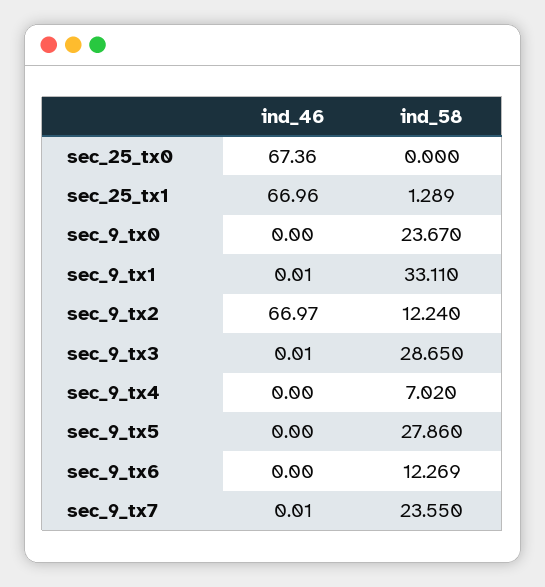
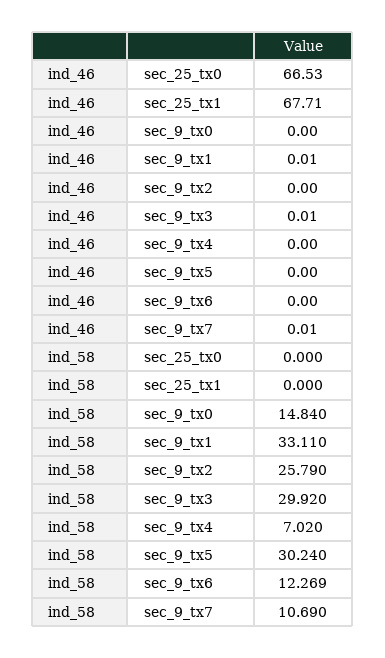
  {
    "ind_46": {
-     "sec_25_tx0": 67.36,
+     "sec_25_tx0": 66.53,
-     "sec_25_tx1": 66.96,
+     "sec_25_tx1": 67.71,
      "sec_9_tx0": 0,
      "sec_9_tx1": 0.01,
-     "sec_9_tx2": 66.97,
+     "sec_9_tx2": 0,
      "sec_9_tx3": 0.01,
      "sec_9_tx4": 0,
      "sec_9_tx5": 0,
      "sec_9_tx6": 0,
      "sec_9_tx7": 0.01
    },
    "ind_58": {
      "sec_25_tx0": 0,
-     "sec_25_tx1": 1.289,
+     "sec_25_tx1": 0,
-     "sec_9_tx0": 23.67,
+     "sec_9_tx0": 14.84,
      "sec_9_tx1": 33.11,
-     "sec_9_tx2": 12.24,
+     "sec_9_tx2": 25.79,
-     "sec_9_tx3": 28.65,
+     "sec_9_tx3": 29.92,
      "sec_9_tx4": 7.02,
-     "sec_9_tx5": 27.86,
+     "sec_9_tx5": 30.24,
      "sec_9_tx6": 12.269,
-     "sec_9_tx7": 23.55
+     "sec_9_tx7": 10.69
    }
  }

